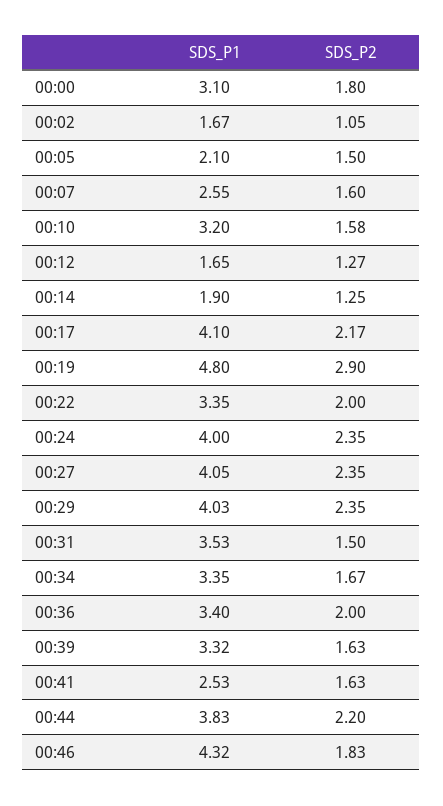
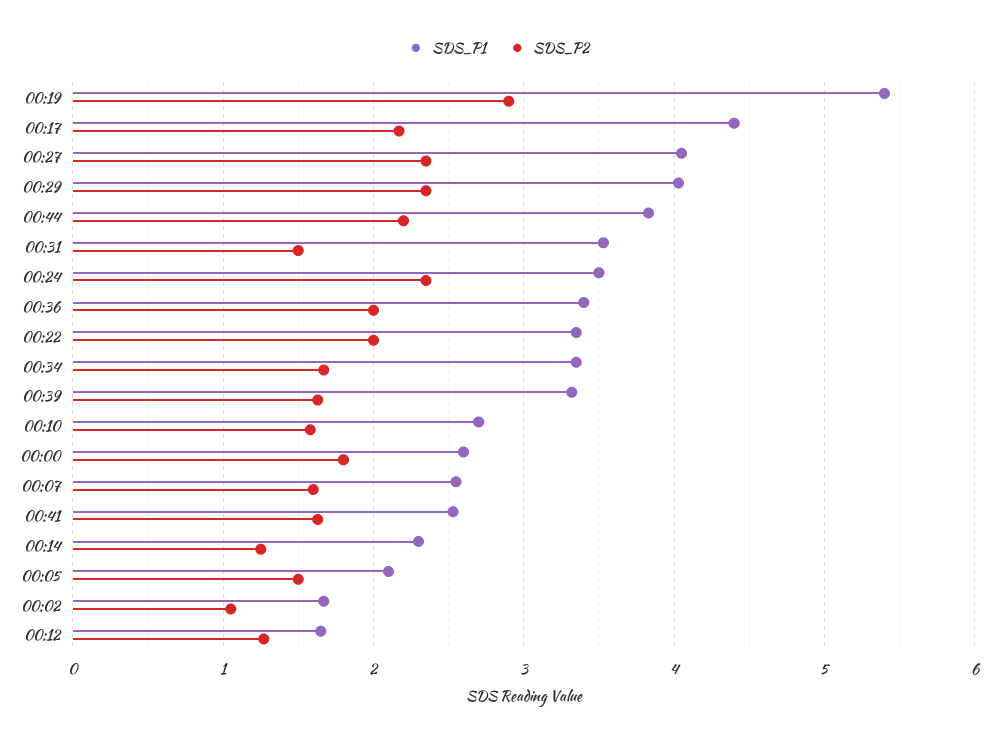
  {
    "SDS_P1": {
-     "00:00": 3.1,
+     "00:00": 2.6,
      "00:02": 1.67,
      "00:05": 2.1,
      "00:07": 2.55,
-     "00:10": 3.2,
+     "00:10": 2.7,
      "00:12": 1.65,
-     "00:14": 1.9,
+     "00:14": 2.3,
-     "00:17": 4.1,
+     "00:17": 4.4,
-     "00:19": 4.8,
+     "00:19": 5.4,
      "00:22": 3.35,
-     "00:24": 4,
+     "00:24": 3.5,
      "00:27": 4.05,
      "00:29": 4.03,
      "00:31": 3.53,
      "00:34": 3.35,
      "00:36": 3.4,
      "00:39": 3.32,
      "00:41": 2.53,
-     "00:44": 3.83,
+     "00:44": 3.83
-     "00:46": 4.32
    },
    "SDS_P2": {
      "00:00": 1.8,
      "00:02": 1.05,
      "00:05": 1.5,
      "00:07": 1.6,
      "00:10": 1.58,
      "00:12": 1.27,
      "00:14": 1.25,
      "00:17": 2.17,
      "00:19": 2.9,
      "00:22": 2,
      "00:24": 2.35,
      "00:27": 2.35,
      "00:29": 2.35,
      "00:31": 1.5,
      "00:34": 1.67,
      "00:36": 2,
      "00:39": 1.63,
      "00:41": 1.63,
-     "00:44": 2.2,
+     "00:44": 2.2
-     "00:46": 1.83
    }
  }

